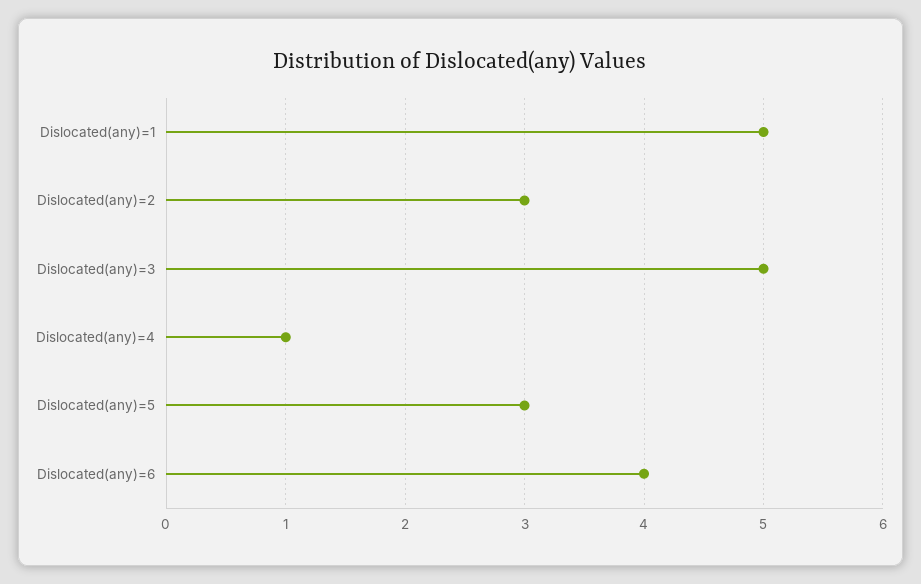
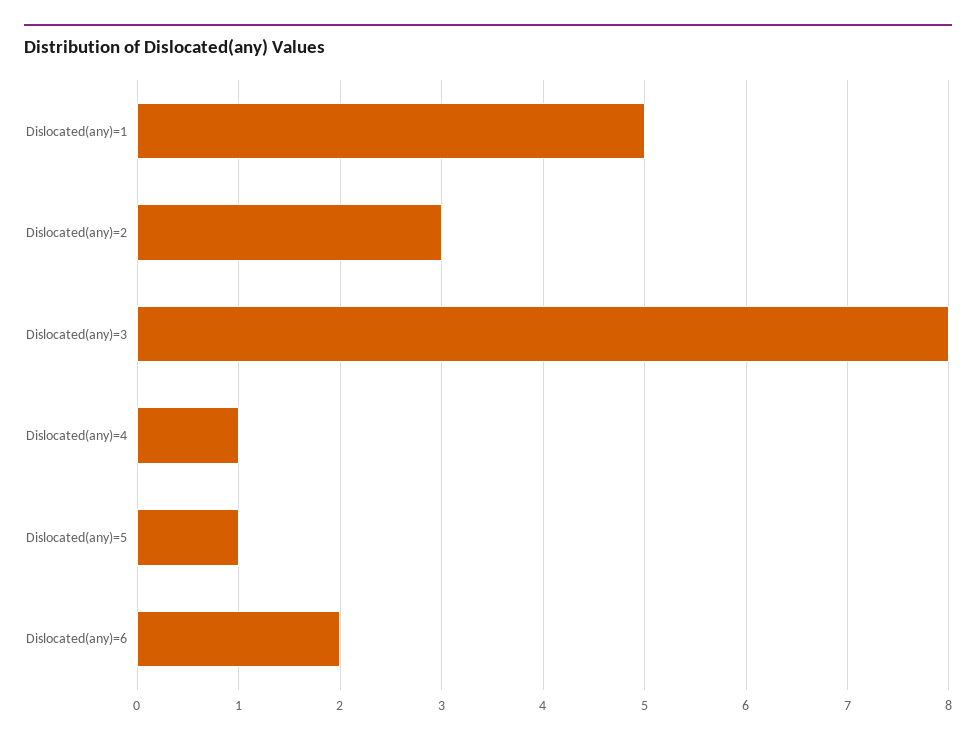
  {
    "Dislocated(any)=1": 5,
    "Dislocated(any)=2": 3,
-   "Dislocated(any)=3": 5,
+   "Dislocated(any)=3": 8,
    "Dislocated(any)=4": 1,
-   "Dislocated(any)=5": 3,
+   "Dislocated(any)=5": 1,
-   "Dislocated(any)=6": 4
+   "Dislocated(any)=6": 2
  }

